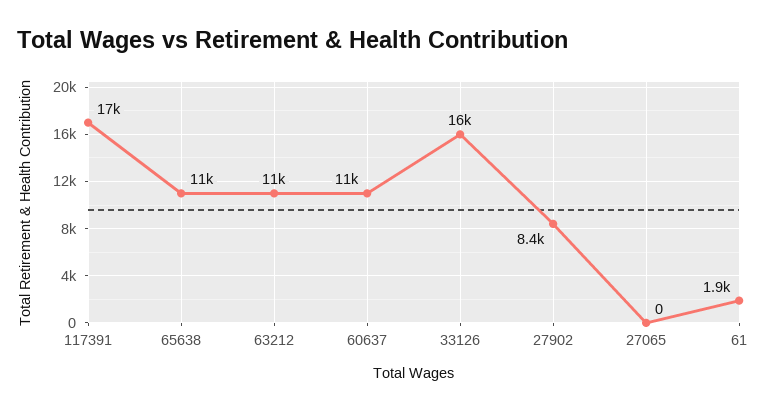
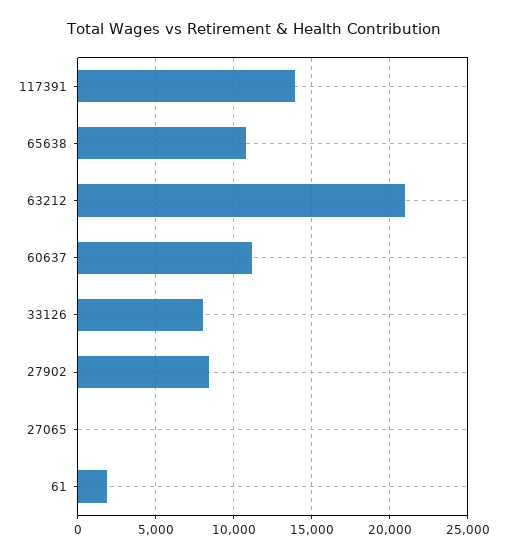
  {
-   "117391": 17000,
+   "117391": 14000,
    "65638": 11000,
-   "63212": 11000,
+   "63212": 21000,
    "60637": 11000,
-   "33126": 16000,
+   "33126": 8000,
    "27902": 8400,
    "27065": 0,
    "61": 1900
  }

